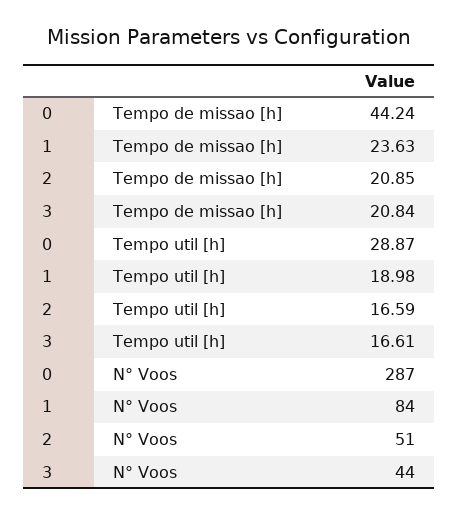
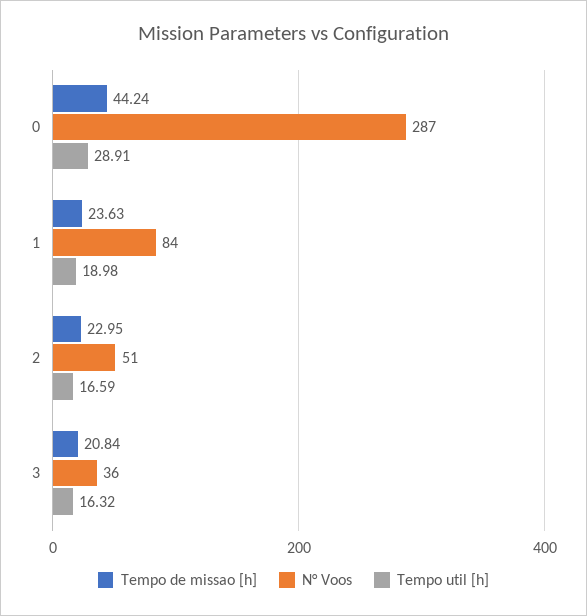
  {
    "Tempo de missao [h]": {
      "0": 44.24,
      "1": 23.63,
-     "2": 20.85,
+     "2": 22.95,
      "3": 20.84
    },
    "Tempo util [h]": {
-     "0": 28.87,
+     "0": 28.91,
      "1": 18.98,
      "2": 16.59,
-     "3": 16.61
+     "3": 16.32
    },
    "N° Voos": {
      "0": 287,
      "1": 84,
      "2": 51,
-     "3": 44
+     "3": 36
    }
  }

